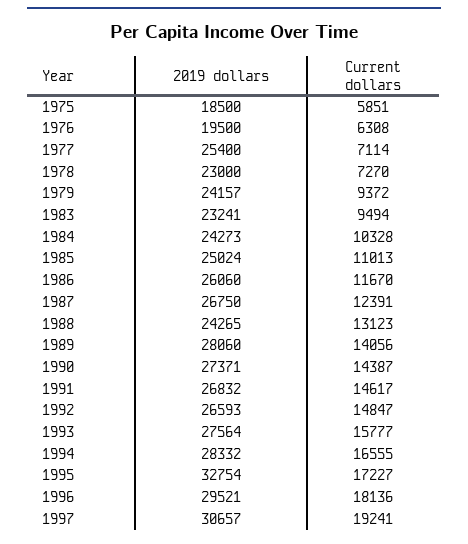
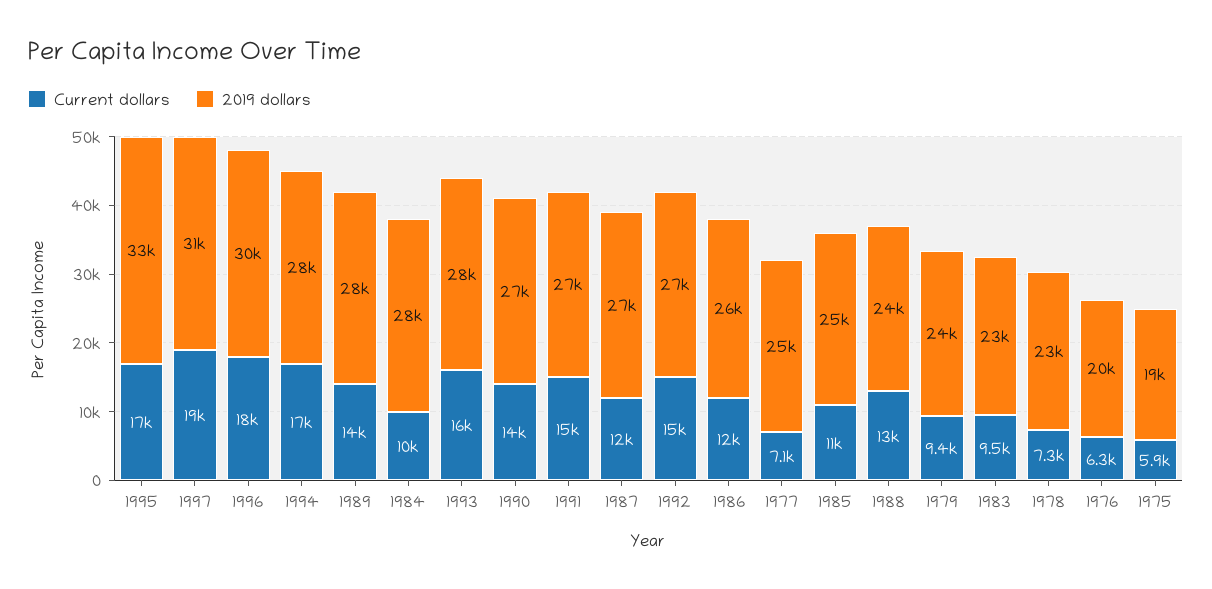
  {
    "2019 dollars": {
      "1975": 18500,
      "1976": 19500,
      "1977": 25400,
      "1978": 23000,
      "1979": 24157,
      "1983": 23241,
-     "1984": 24273,
+     "1984": 28000,
      "1985": 25024,
      "1986": 26060,
      "1987": 26750,
      "1988": 24265,
      "1989": 28060,
      "1990": 27371,
      "1991": 26832,
      "1992": 26593,
      "1993": 27564,
      "1994": 28332,
      "1995": 32754,
      "1996": 29521,
      "1997": 30657
    },
    "Current dollars": {
      "1975": 5851,
      "1976": 6308,
      "1977": 7114,
      "1978": 7270,
      "1979": 9372,
      "1983": 9494,
      "1984": 10328,
      "1985": 11013,
      "1986": 11670,
      "1987": 12391,
      "1988": 13123,
      "1989": 14056,
      "1990": 14387,
      "1991": 14617,
      "1992": 14847,
      "1993": 15777,
      "1994": 16555,
      "1995": 17227,
      "1996": 18136,
      "1997": 19241
    }
  }

